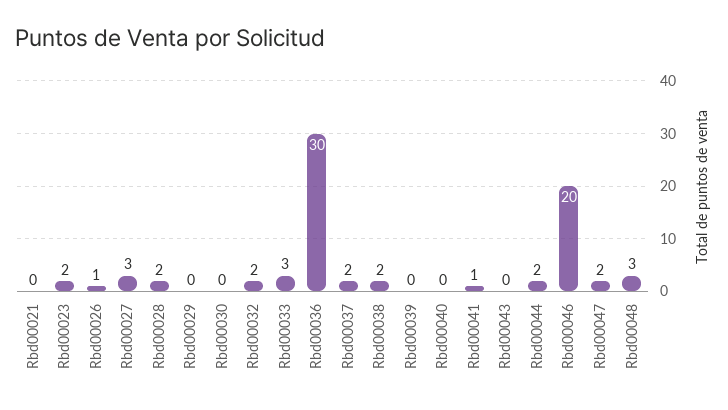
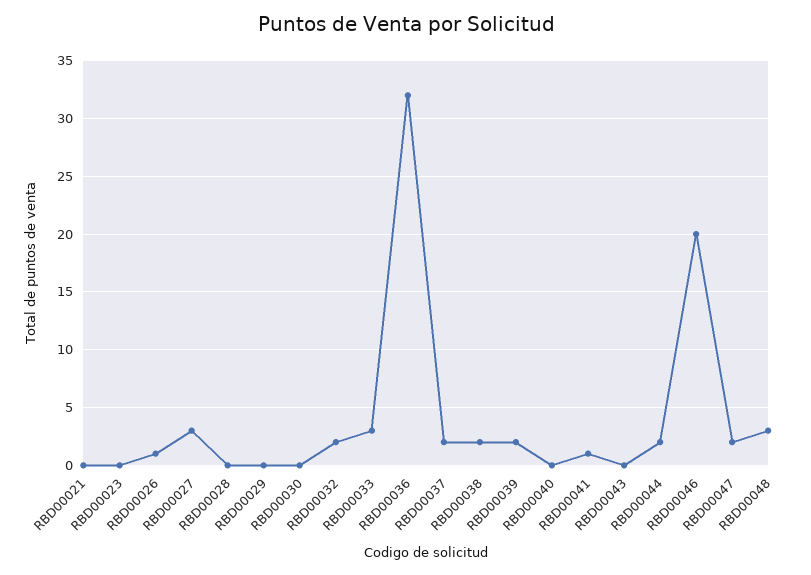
  {
    "Rbd00021": 0,
-   "Rbd00023": 2,
+   "Rbd00023": 0,
    "Rbd00026": 1,
    "Rbd00027": 3,
-   "Rbd00028": 2,
+   "Rbd00028": 0,
    "Rbd00029": 0,
    "Rbd00030": 0,
    "Rbd00032": 2,
    "Rbd00033": 3,
-   "Rbd00036": 30,
+   "Rbd00036": 32,
    "Rbd00037": 2,
    "Rbd00038": 2,
-   "Rbd00039": 0,
+   "Rbd00039": 2,
    "Rbd00040": 0,
    "Rbd00041": 1,
    "Rbd00043": 0,
    "Rbd00044": 2,
    "Rbd00046": 20,
    "Rbd00047": 2,
    "Rbd00048": 3
  }

